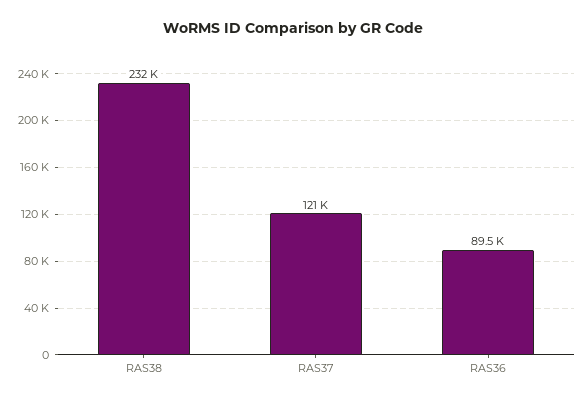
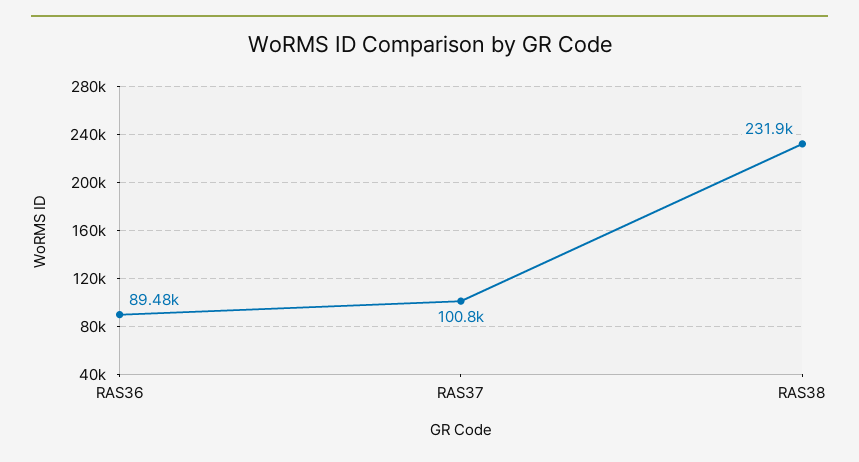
  {
    "RAS38": 231900,
-   "RAS37": 121000,
+   "RAS37": 100800,
    "RAS36": 89480
  }

